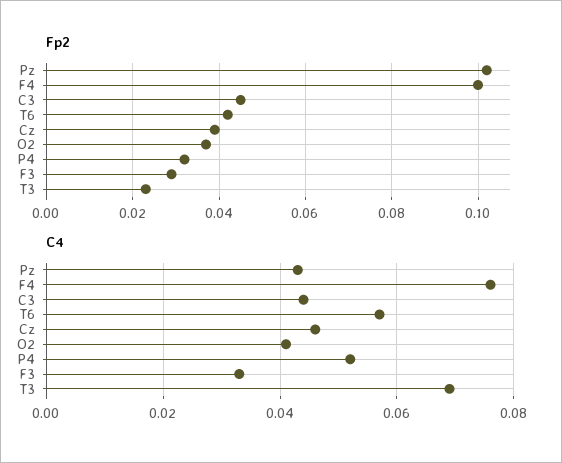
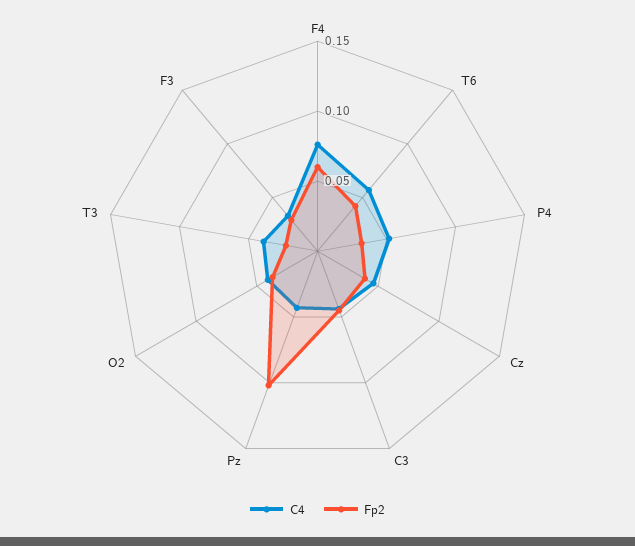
  {
    "Fp2": {
      "Pz": 0.1,
-     "F4": 0.1,
+     "F4": 0.06,
      "C3": 0.045,
      "T6": 0.04,
      "Cz": 0.04,
      "O2": 0.035,
      "P4": 0.03,
      "F3": 0.03,
      "T3": 0.025
    },
    "C4": {
      "Pz": 0.045,
      "F4": 0.075,
      "C3": 0.045,
      "T6": 0.055,
      "Cz": 0.045,
      "O2": 0.04,
      "P4": 0.05,
      "F3": 0.035,
-     "T3": 0.07
+     "T3": 0.04
    }
  }

